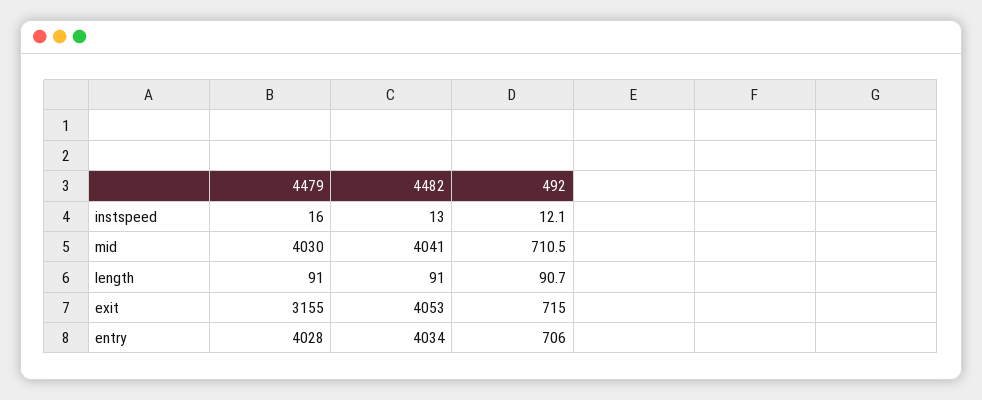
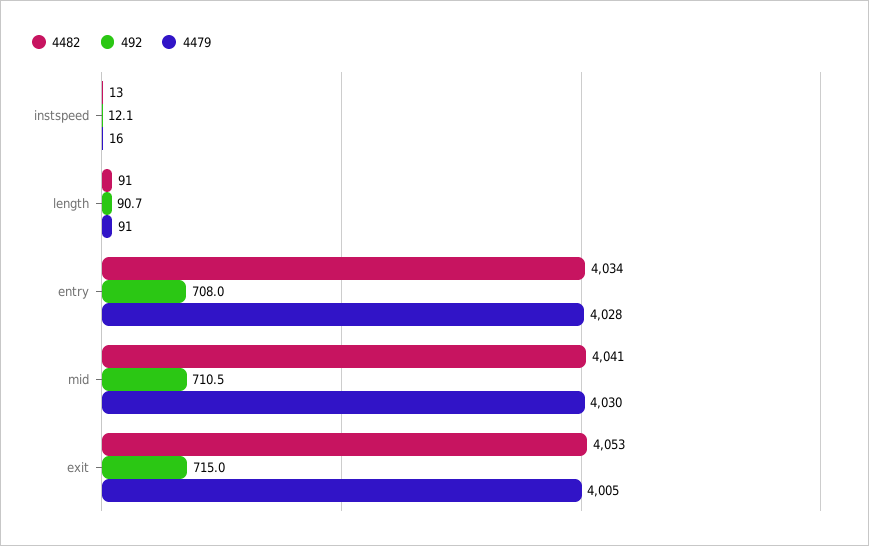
  {
    "4479": {
      "instspeed": 16,
      "mid": 4030,
      "length": 91,
-     "exit": 3155,
+     "exit": 4005,
      "entry": 4028
    },
    "4482": {
      "instspeed": 13,
      "mid": 4041,
      "length": 91,
      "exit": 4053,
      "entry": 4034
    },
    "492": {
      "instspeed": 12.1,
      "mid": 710.5,
      "length": 90.7,
      "exit": 715,
-     "entry": 706
+     "entry": 708
    }
  }

